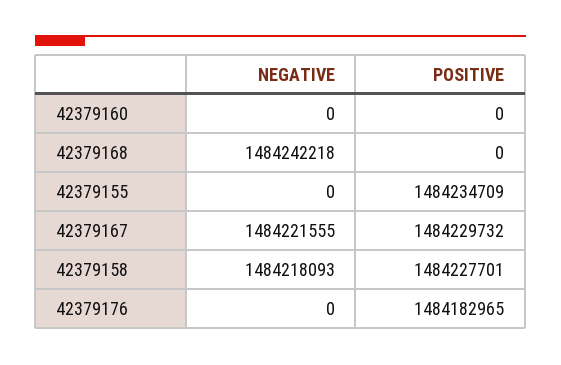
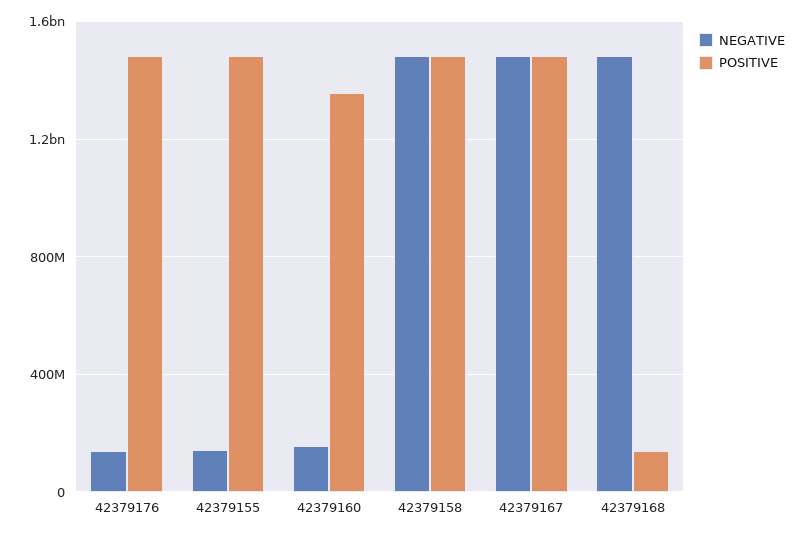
  {
    "NEGATIVE": {
-     "42379160": 0,
+     "42379160": 150000000,
      "42379168": 1484242218,
-     "42379155": 0,
+     "42379155": 150000000,
      "42379167": 1484221555,
      "42379158": 1484218093,
-     "42379176": 0
+     "42379176": 150000000
    },
    "POSITIVE": {
-     "42379160": 0,
+     "42379160": 1350000000,
-     "42379168": 0,
+     "42379168": 150000000,
      "42379155": 1484234709,
      "42379167": 1484229732,
      "42379158": 1484227701,
      "42379176": 1484182965
    }
  }

